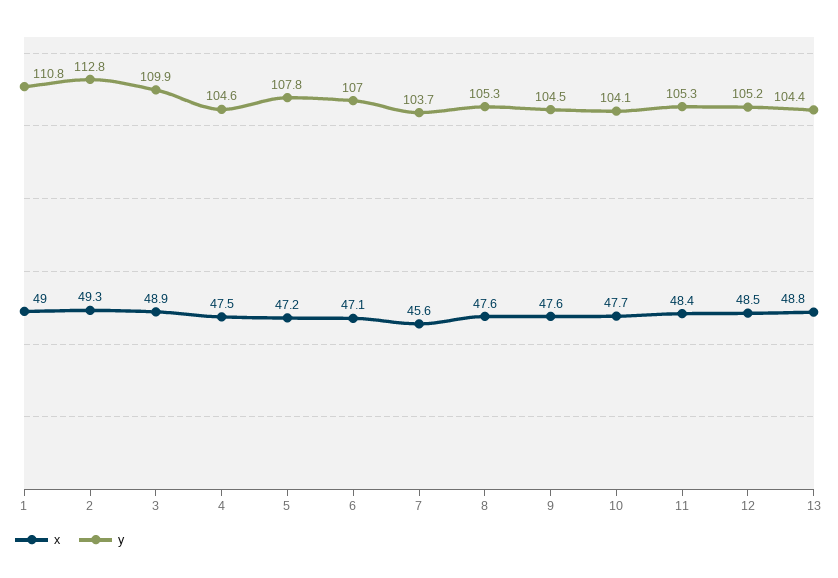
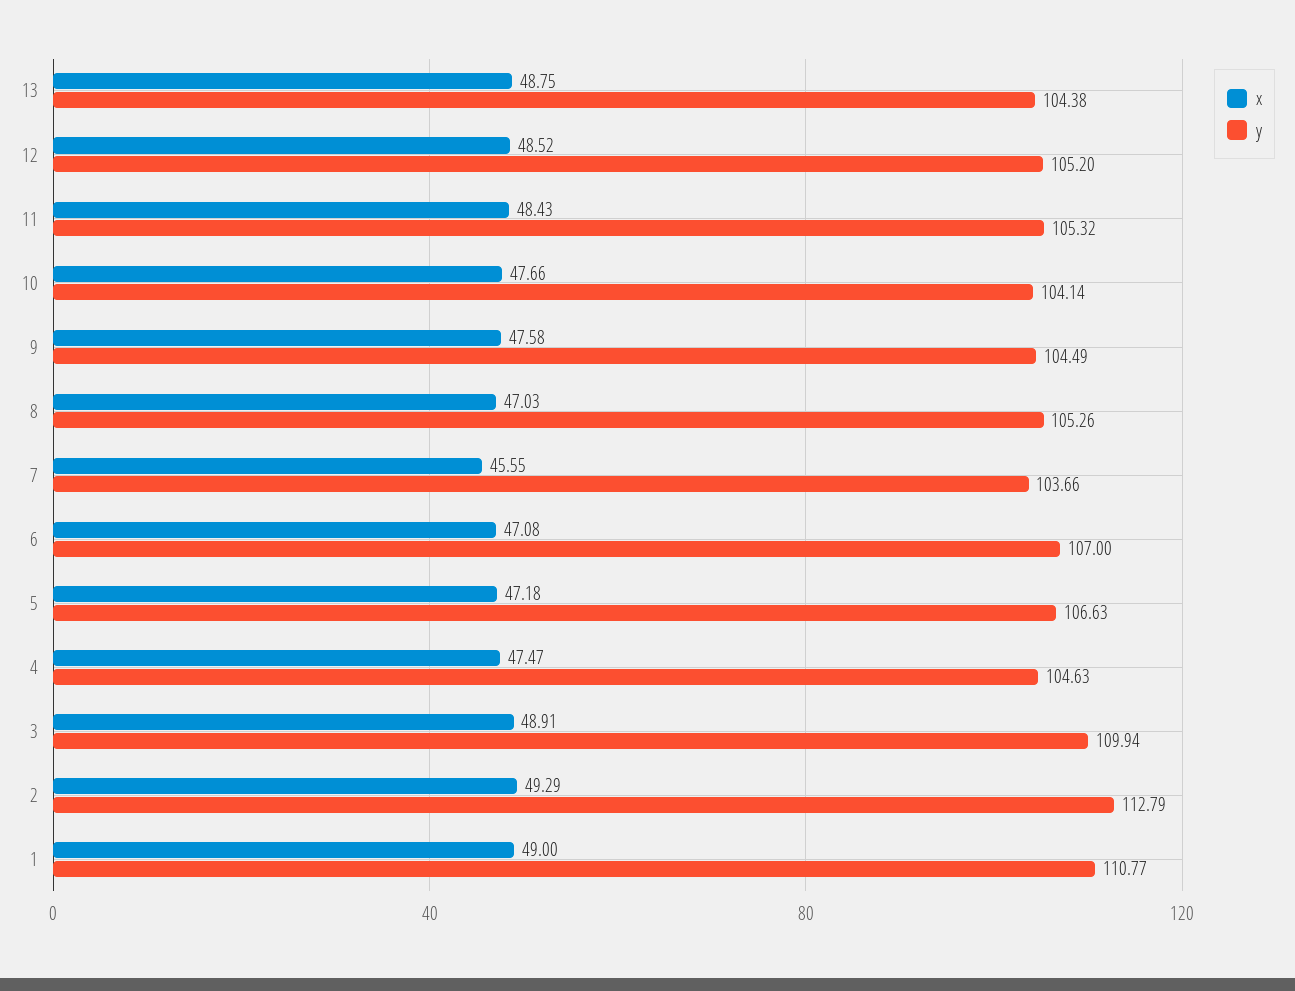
  {
    "x": {
      "1": 49,
      "2": 49.29,
      "3": 48.91,
      "4": 47.47,
      "5": 47.18,
      "6": 47.08,
      "7": 45.55,
-     "8": 47.6,
+     "8": 47.03,
      "9": 47.58,
      "10": 47.66,
      "11": 48.43,
      "12": 48.52,
      "13": 48.75
    },
    "y": {
      "1": 110.77,
      "2": 112.79,
      "3": 109.94,
      "4": 104.63,
-     "5": 107.8,
+     "5": 106.63,
      "6": 107,
      "7": 103.66,
      "8": 105.26,
      "9": 104.49,
      "10": 104.14,
      "11": 105.32,
      "12": 105.2,
      "13": 104.38
    }
  }

